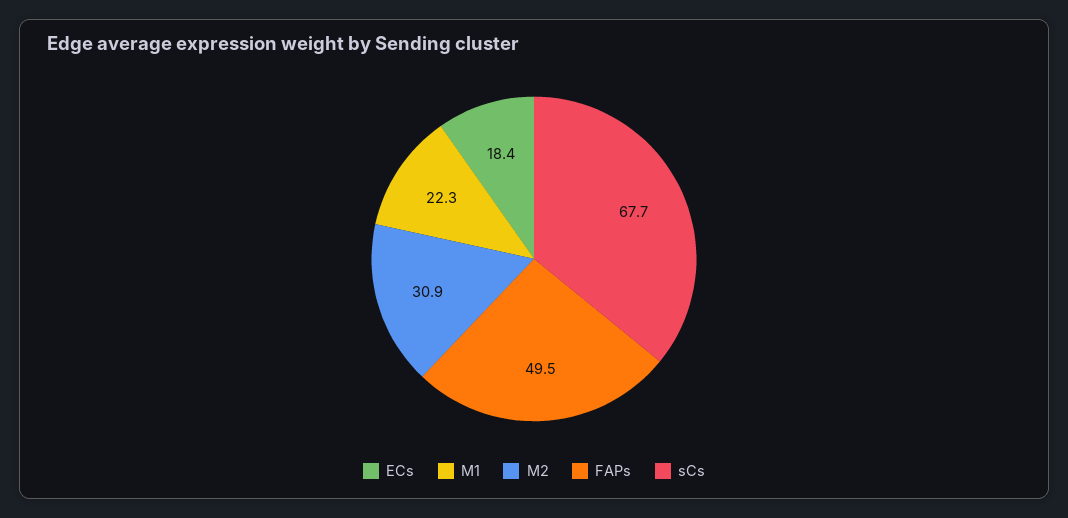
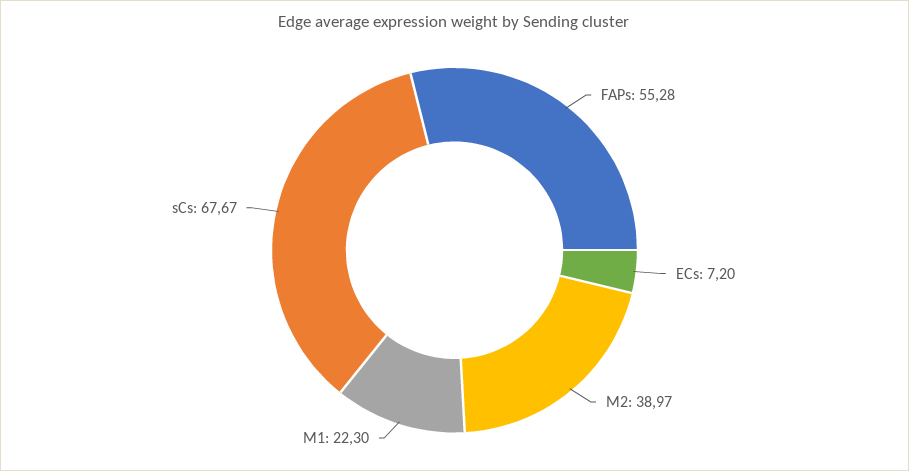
  {
-   "ECs": 18.4,
+   "ECs": 7.2,
    "M1": 22.3,
-   "M2": 30.9,
+   "M2": 38.97,
-   "FAPs": 49.5,
+   "FAPs": 55.28,
    "sCs": 67.67
  }

